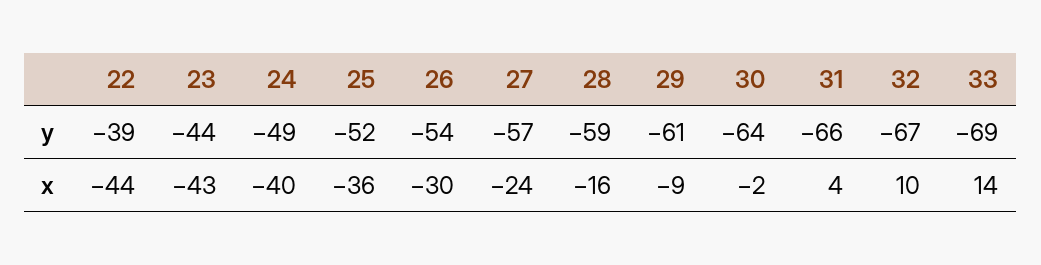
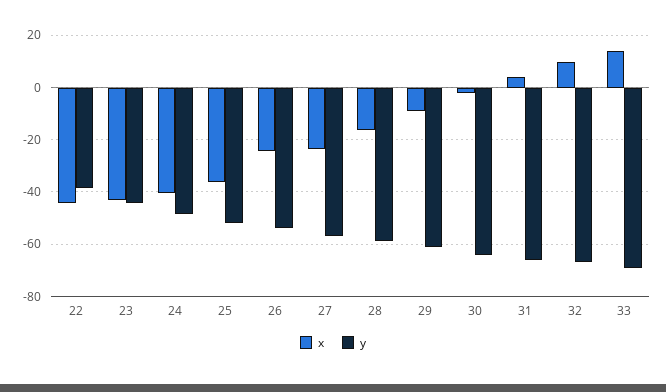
  {
    "y": {
      "22": -39,
      "23": -44,
      "24": -49,
      "25": -52,
      "26": -54,
      "27": -57,
      "28": -59,
      "29": -61,
      "30": -64,
      "31": -66,
      "32": -67,
      "33": -69
    },
    "x": {
      "22": -44,
      "23": -43,
      "24": -40,
      "25": -36,
-     "26": -30,
+     "26": -25,
      "27": -24,
      "28": -16,
      "29": -9,
      "30": -2,
      "31": 4,
      "32": 10,
      "33": 14
    }
  }

